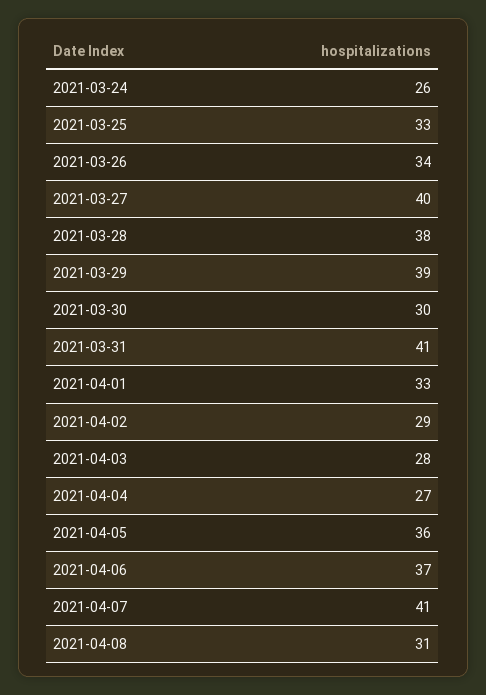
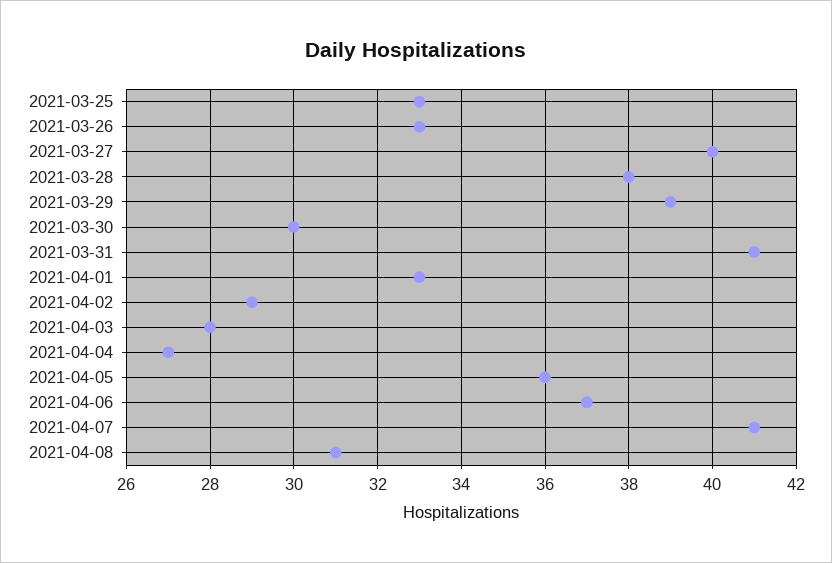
  {
-   "2021-03-24": 26,
    "2021-03-25": 33,
-   "2021-03-26": 34,
+   "2021-03-26": 33,
    "2021-03-27": 40,
    "2021-03-28": 38,
    "2021-03-29": 39,
    "2021-03-30": 30,
    "2021-03-31": 41,
    "2021-04-01": 33,
    "2021-04-02": 29,
    "2021-04-03": 28,
    "2021-04-04": 27,
    "2021-04-05": 36,
    "2021-04-06": 37,
    "2021-04-07": 41,
    "2021-04-08": 31
  }

